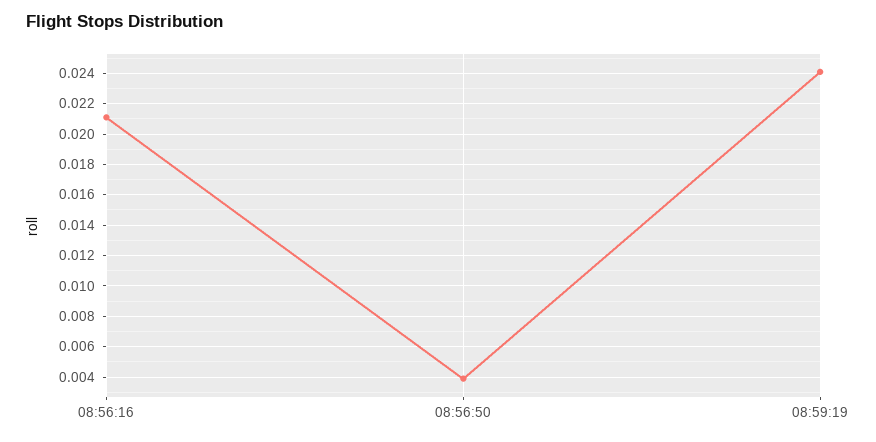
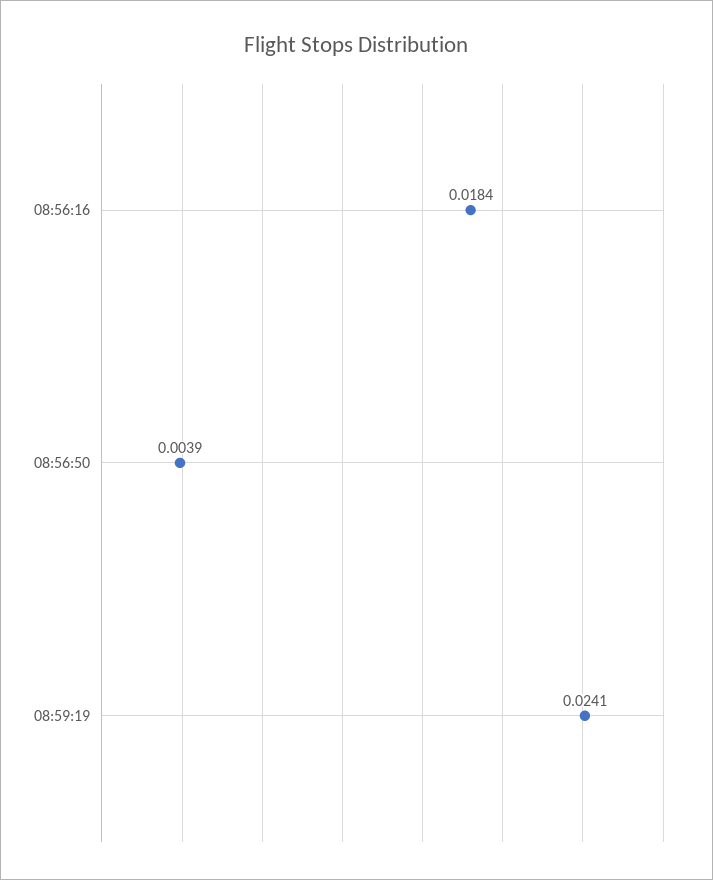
  {
-   "08:56:16": 0.021,
+   "08:56:16": 0.0184,
    "08:56:50": 0.0039,
    "08:59:19": 0.0241
  }

